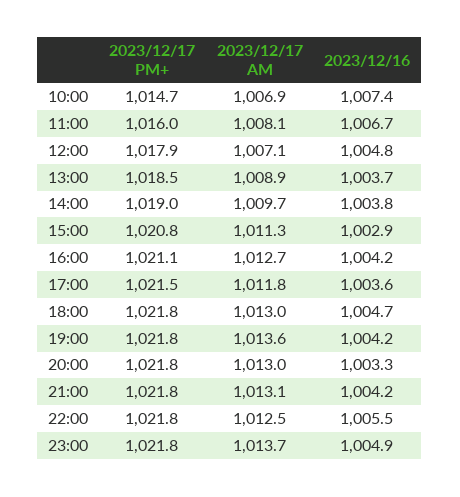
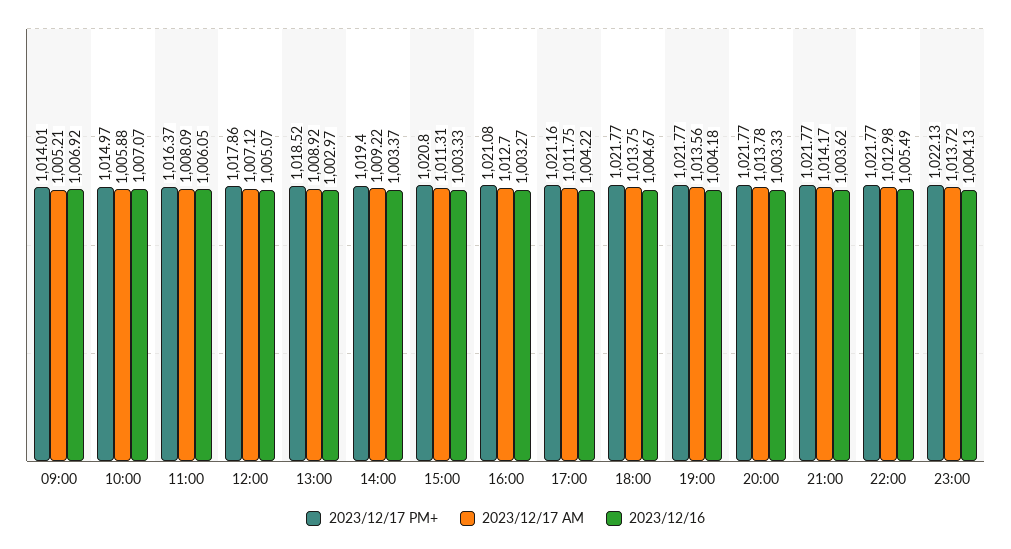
  {
    "2023/12/17 PM+": {
-     "10:00": 1014.7,
+     "10:00": 1014.97,
-     "11:00": 1016,
+     "11:00": 1016.37,
      "12:00": 1017.86,
      "13:00": 1018.52,
-     "14:00": 1019,
+     "14:00": 1019.4,
      "15:00": 1020.8,
      "16:00": 1021.08,
-     "17:00": 1021.5,
+     "17:00": 1021.16,
      "18:00": 1021.77,
      "19:00": 1021.77,
      "20:00": 1021.77,
      "21:00": 1021.77,
      "22:00": 1021.77,
-     "23:00": 1021.8
+     "23:00": 1022.13,
+     "09:00": 1014.01
    },
    "2023/12/17 AM": {
-     "10:00": 1006.9,
+     "10:00": 1005.88,
      "11:00": 1008.09,
      "12:00": 1007.12,
      "13:00": 1008.92,
-     "14:00": 1009.7,
+     "14:00": 1009.22,
      "15:00": 1011.31,
      "16:00": 1012.7,
      "17:00": 1011.75,
-     "18:00": 1013,
+     "18:00": 1013.75,
      "19:00": 1013.56,
-     "20:00": 1013,
+     "20:00": 1013.78,
-     "21:00": 1013.1,
+     "21:00": 1014.17,
-     "22:00": 1012.5,
+     "22:00": 1012.98,
-     "23:00": 1013.72
+     "23:00": 1013.72,
+     "09:00": 1005.21
    },
    "2023/12/16": {
-     "10:00": 1007.4,
+     "10:00": 1007.07,
-     "11:00": 1006.7,
+     "11:00": 1006.05,
-     "12:00": 1004.8,
+     "12:00": 1005.07,
-     "13:00": 1003.7,
+     "13:00": 1002.97,
-     "14:00": 1003.8,
+     "14:00": 1003.37,
-     "15:00": 1002.9,
+     "15:00": 1003.33,
-     "16:00": 1004.2,
+     "16:00": 1003.27,
-     "17:00": 1003.6,
+     "17:00": 1004.22,
      "18:00": 1004.67,
      "19:00": 1004.18,
      "20:00": 1003.33,
-     "21:00": 1004.2,
+     "21:00": 1003.62,
      "22:00": 1005.49,
-     "23:00": 1004.9
+     "23:00": 1004.13,
+     "09:00": 1006.92
    }
  }

